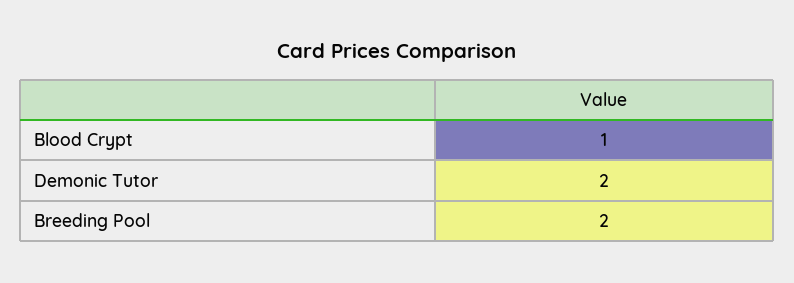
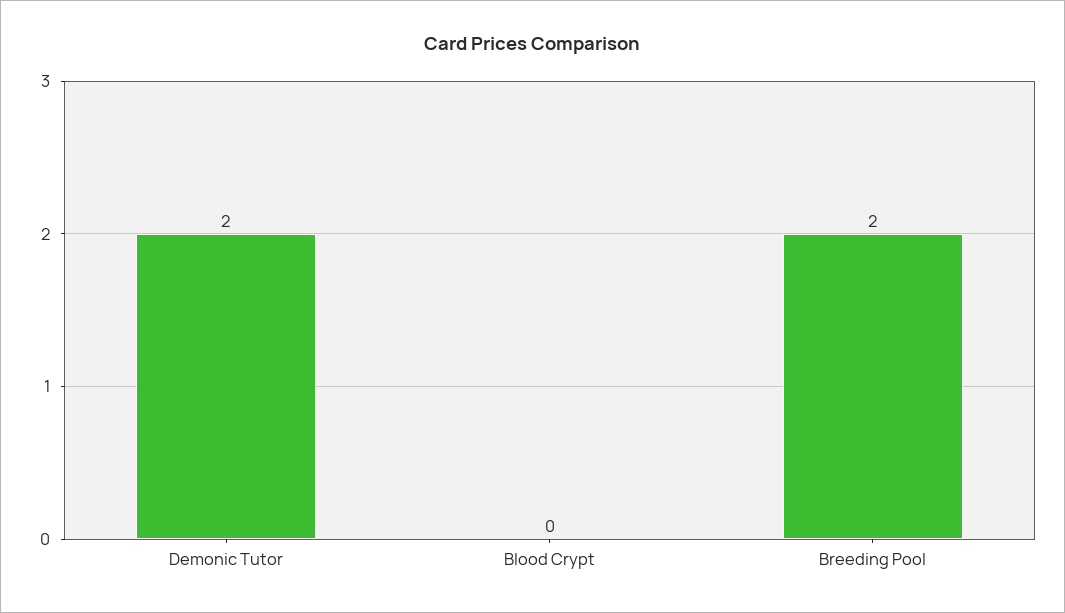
  {
-   "Blood Crypt": 1,
+   "Blood Crypt": 0,
    "Demonic Tutor": 2,
    "Breeding Pool": 2
  }

